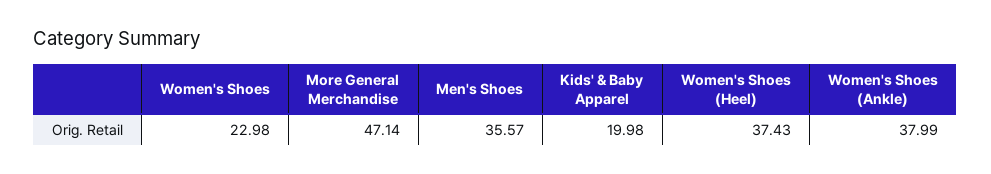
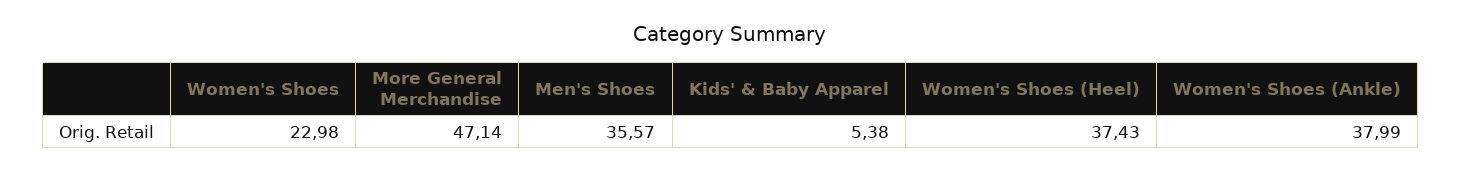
  {
    "Women's Shoes": 22.98,
    "More General Merchandise": 47.14,
    "Men's Shoes": 35.57,
-   "Kids' & Baby Apparel": 19.98,
+   "Kids' & Baby Apparel": 5.38,
    "Women's Shoes (Heel)": 37.43,
    "Women's Shoes (Ankle)": 37.99
  }

